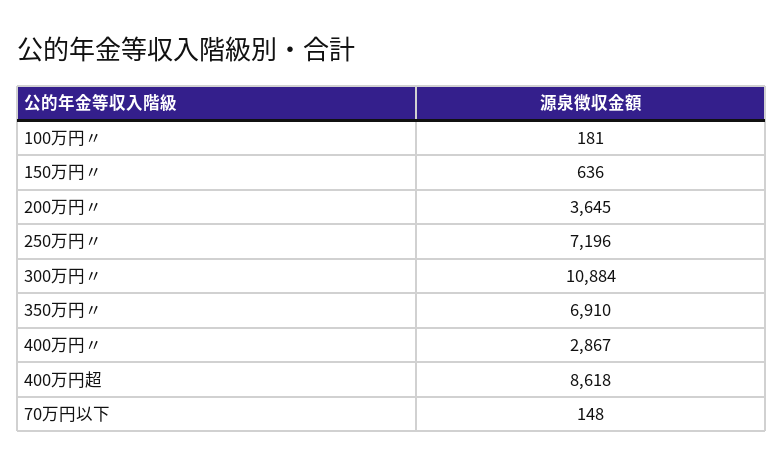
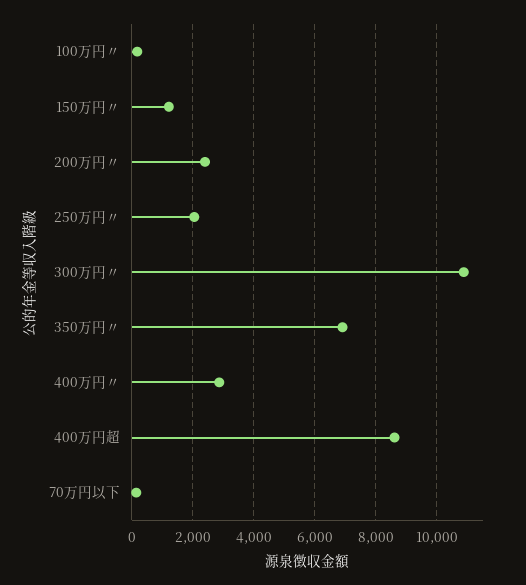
  {
    "100万円〃": 181,
-   "150万円〃": 636,
+   "150万円〃": 1200,
-   "200万円〃": 3645,
+   "200万円〃": 2400,
-   "250万円〃": 7196,
+   "250万円〃": 2000,
    "300万円〃": 10884,
    "350万円〃": 6910,
    "400万円〃": 2867,
    "400万円超": 8618,
    "70万円以下": 148
  }

